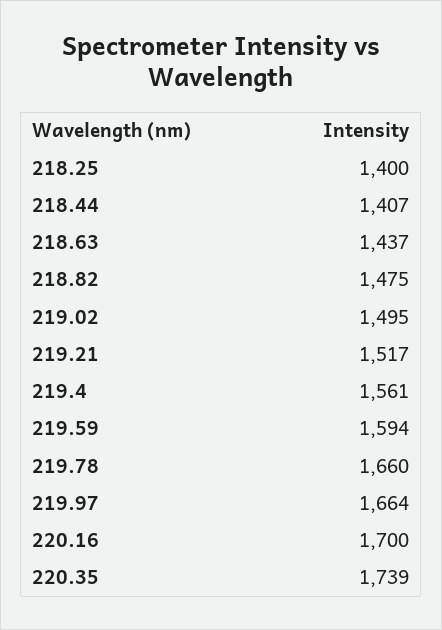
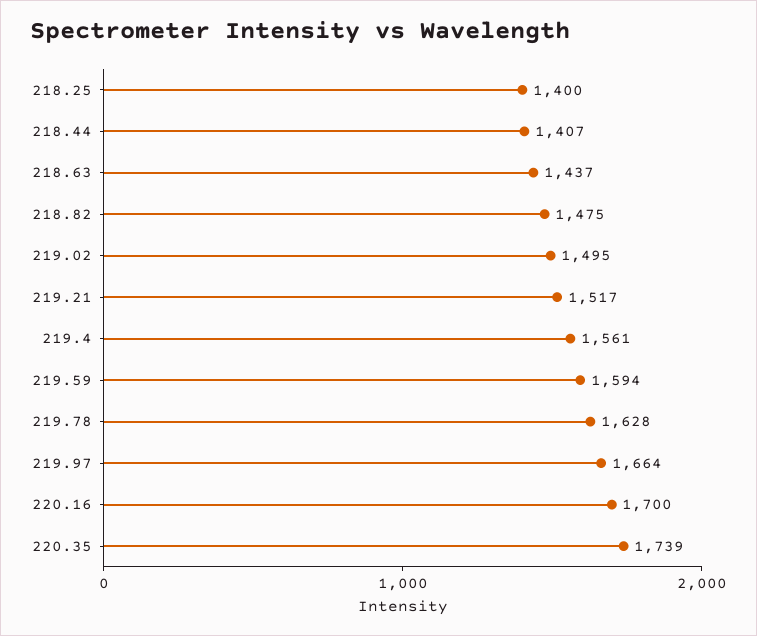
  {
    "218.25": 1400,
    "218.44": 1407,
    "218.63": 1437,
    "218.82": 1475,
    "219.02": 1495,
    "219.21": 1517,
    "219.4": 1561,
    "219.59": 1594,
-   "219.78": 1660,
+   "219.78": 1628,
    "219.97": 1664,
    "220.16": 1700,
    "220.35": 1739
  }

